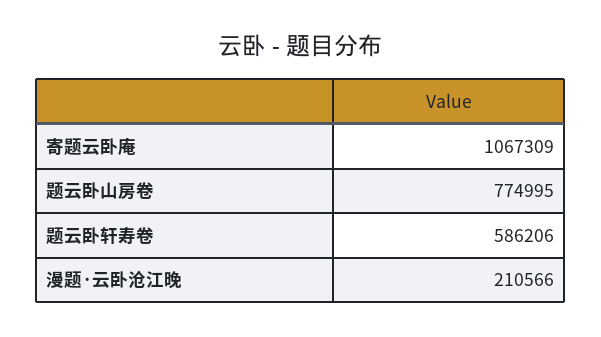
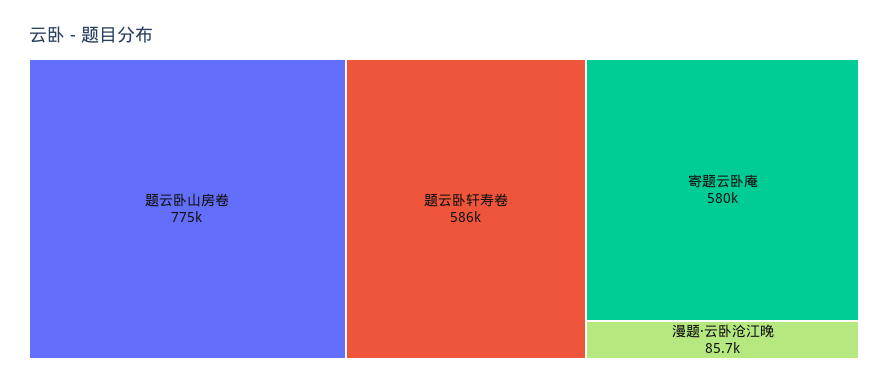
  {
-   "寄题云卧庵": 1067309,
+   "寄题云卧庵": 580000,
    "题云卧山房卷": 774995,
    "题云卧轩寿卷": 586206,
-   "漫题·云卧沧江晚": 210566
+   "漫题·云卧沧江晚": 85700
  }

